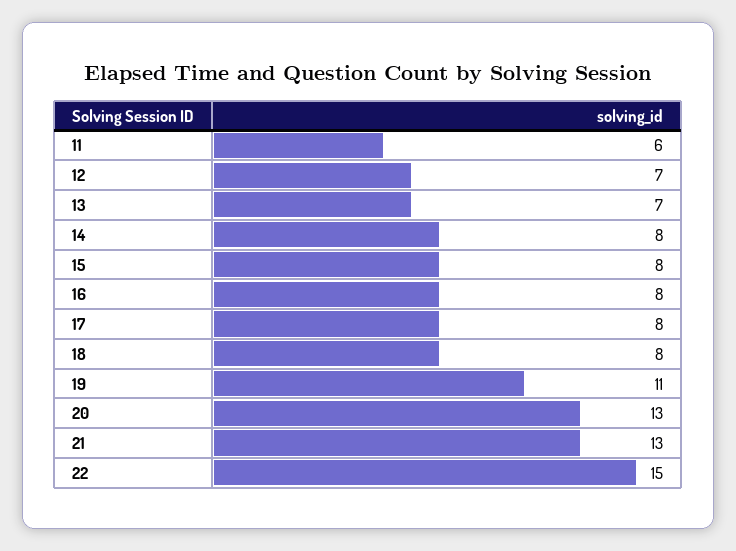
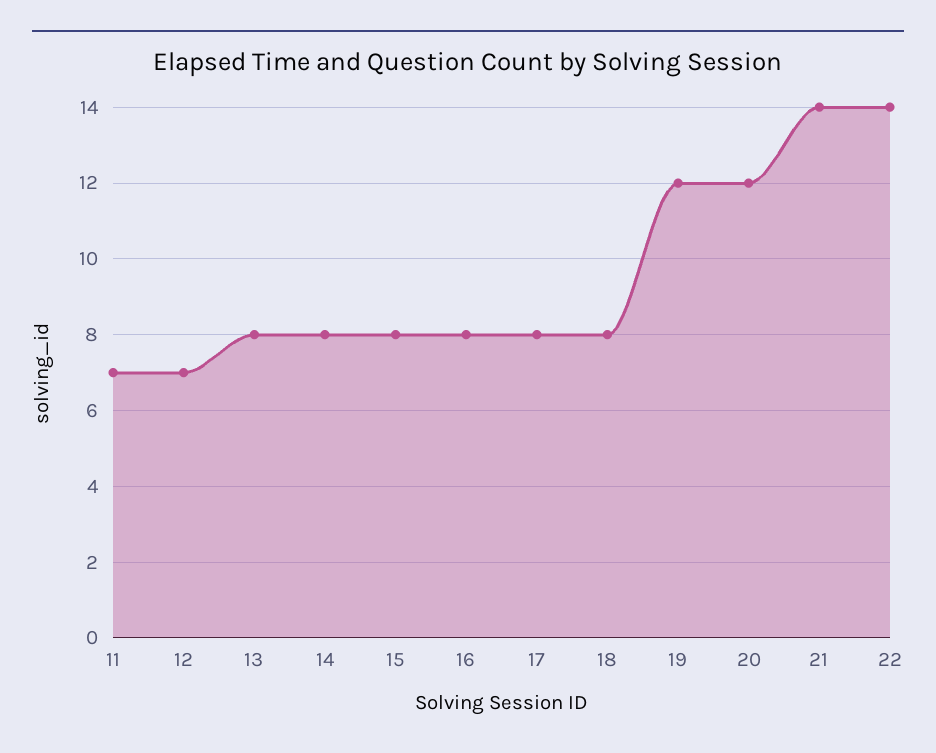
  {
-   "11": 6,
+   "11": 7,
    "12": 7,
-   "13": 7,
+   "13": 8,
    "14": 8,
    "15": 8,
    "16": 8,
    "17": 8,
    "18": 8,
-   "19": 11,
+   "19": 12,
-   "20": 13,
+   "20": 12,
-   "21": 13,
+   "21": 14,
-   "22": 15
+   "22": 14
  }

